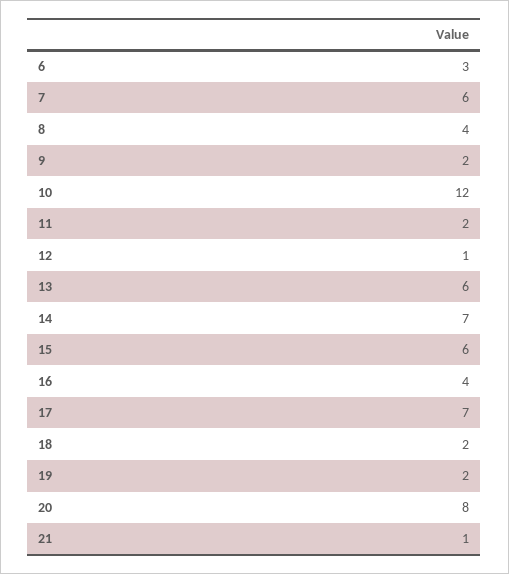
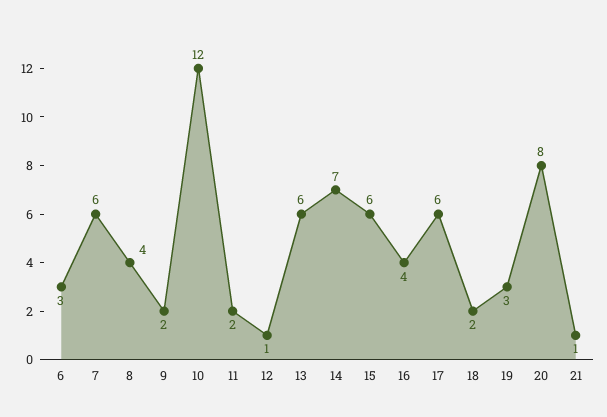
  {
    "6": 3,
    "7": 6,
    "8": 4,
    "9": 2,
    "10": 12,
    "11": 2,
    "12": 1,
    "13": 6,
    "14": 7,
    "15": 6,
    "16": 4,
-   "17": 7,
+   "17": 6,
    "18": 2,
-   "19": 2,
+   "19": 3,
    "20": 8,
    "21": 1
  }

